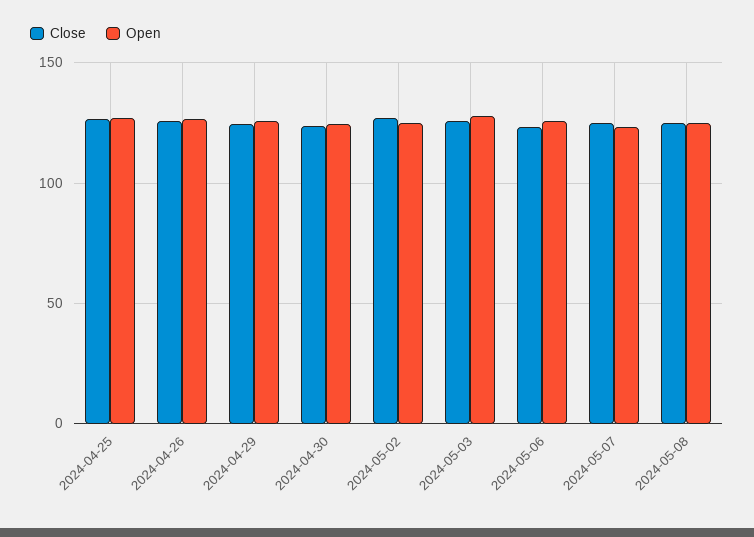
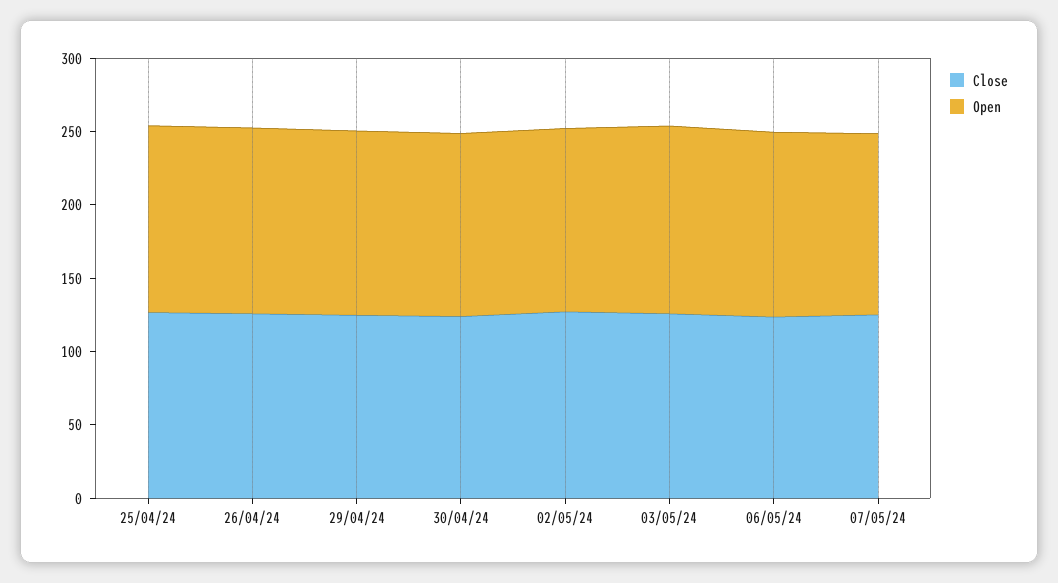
  {
    "Close": {
      "2024-04-25": 125,
      "2024-04-26": 125,
      "2024-04-29": 125,
      "2024-04-30": 125,
      "2024-05-02": 125,
      "2024-05-03": 125,
      "2024-05-06": 125,
-     "2024-05-07": 125,
+     "2024-05-07": 125
-     "2024-05-08": 125
    },
    "Open": {
      "2024-04-25": 125,
      "2024-04-26": 125,
      "2024-04-29": 125,
      "2024-04-30": 125,
      "2024-05-02": 125,
      "2024-05-03": 130,
      "2024-05-06": 125,
-     "2024-05-07": 125,
+     "2024-05-07": 125
-     "2024-05-08": 125
    }
  }

